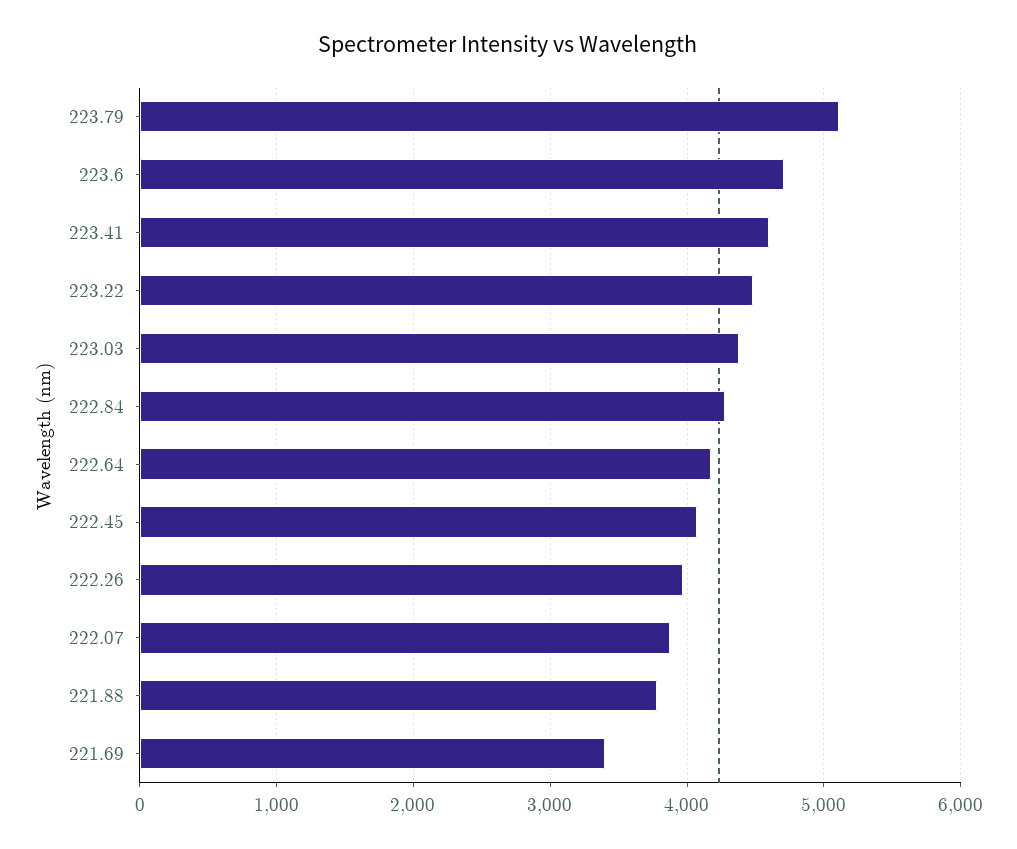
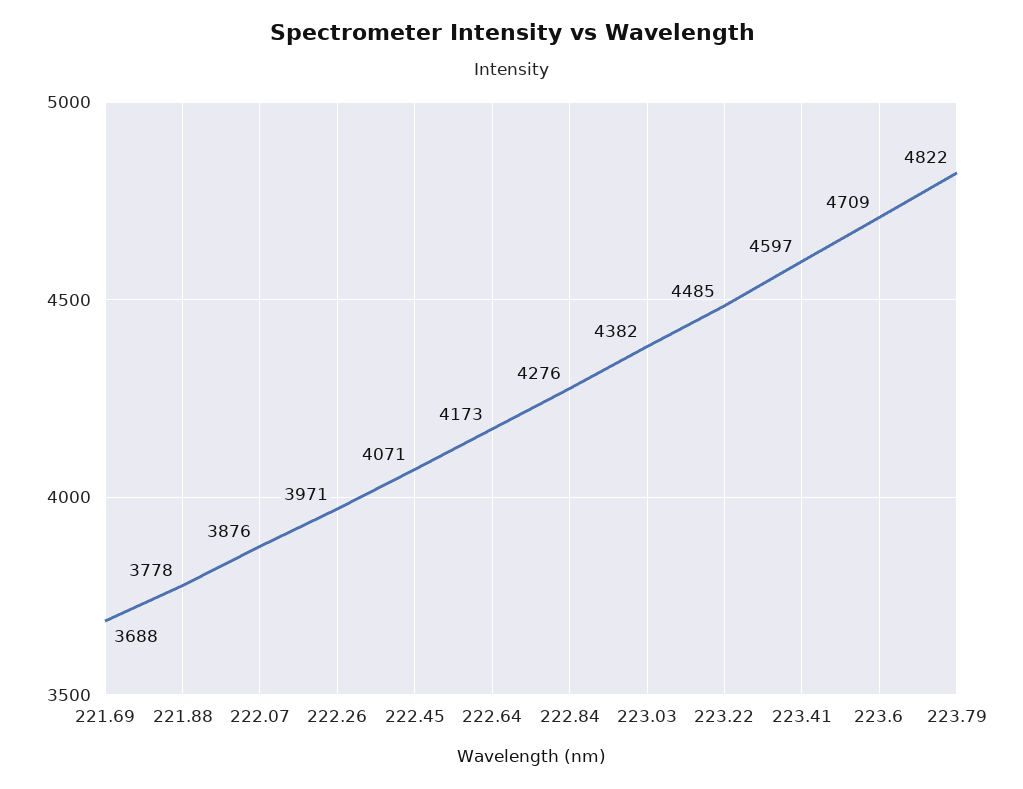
  {
-   "223.79": 5100,
+   "223.79": 4822,
    "223.6": 4709,
    "223.41": 4597,
    "223.22": 4485,
    "223.03": 4382,
    "222.84": 4276,
    "222.64": 4173,
    "222.45": 4071,
    "222.26": 3971,
    "222.07": 3876,
    "221.88": 3778,
-   "221.69": 3400
+   "221.69": 3688
  }

